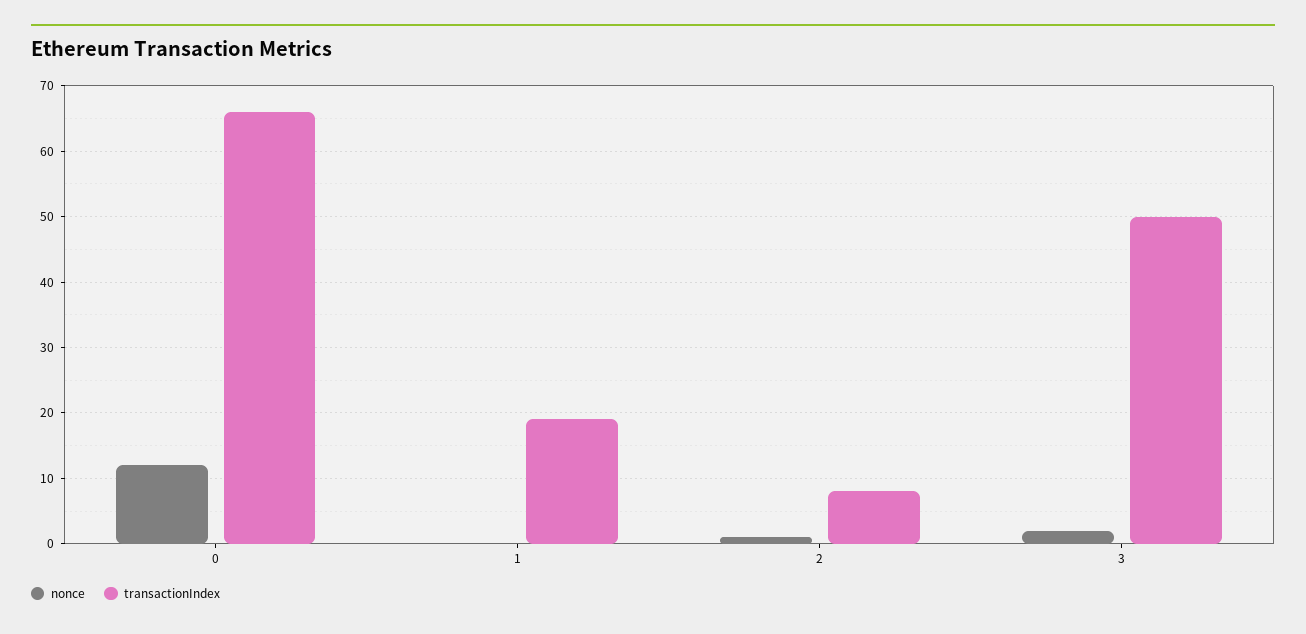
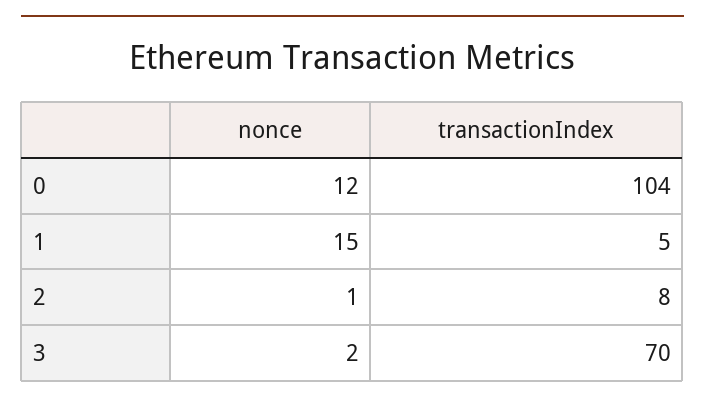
  {
    "nonce": {
      "0": 12,
-     "1": 0,
+     "1": 15,
      "2": 1,
      "3": 2
    },
    "transactionIndex": {
-     "0": 66,
+     "0": 104,
-     "1": 19,
+     "1": 5,
      "2": 8,
-     "3": 50
+     "3": 70
    }
  }

